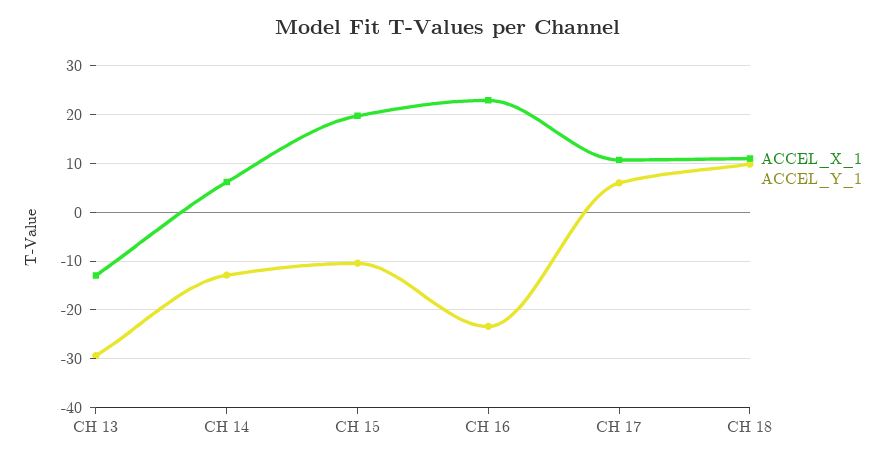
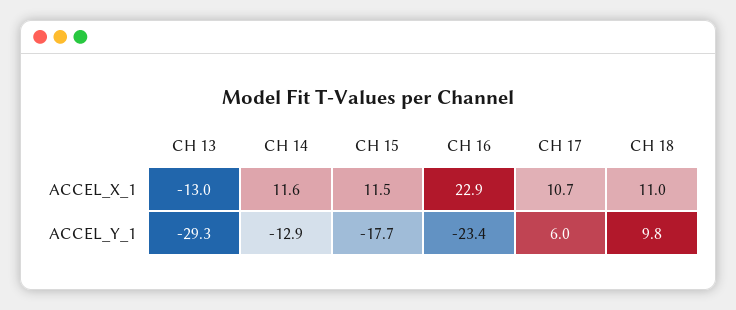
  {
    "ACCEL_X_1": {
      "CH 13": -13,
-     "CH 14": 6,
+     "CH 14": 11.6,
-     "CH 15": 20,
+     "CH 15": 11.5,
      "CH 16": 22.9,
      "CH 17": 10.7,
      "CH 18": 11
    },
    "ACCEL_Y_1": {
      "CH 13": -29.3,
      "CH 14": -12.9,
-     "CH 15": -10,
+     "CH 15": -17.7,
      "CH 16": -23.4,
      "CH 17": 6,
      "CH 18": 9.8
    }
  }

